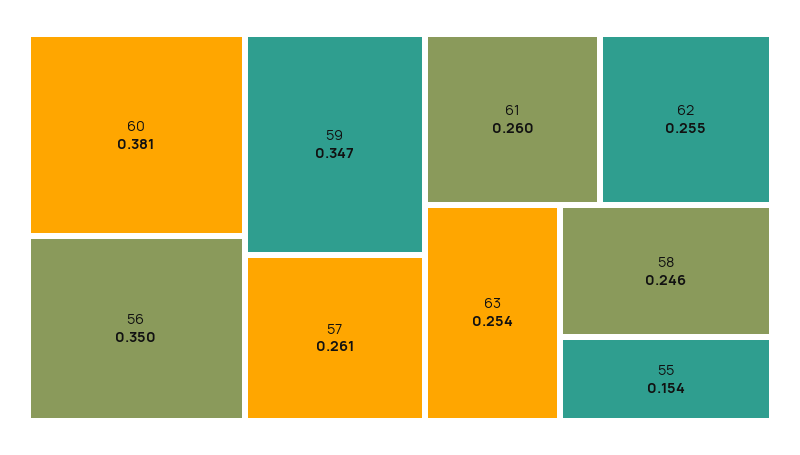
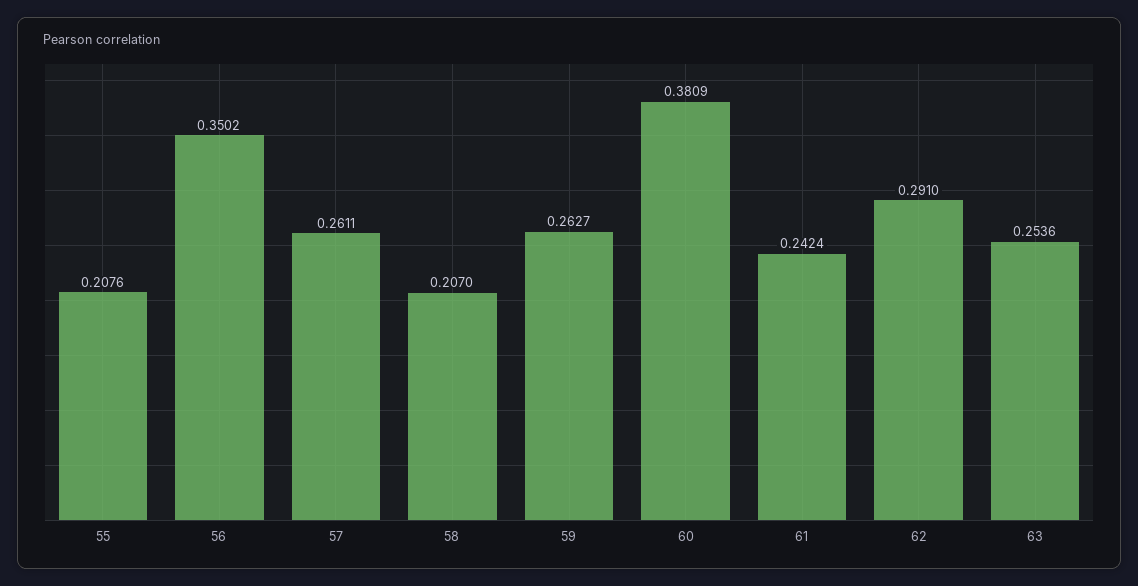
  {
    "60": 0.3809,
    "56": 0.3502,
-   "59": 0.347,
+   "59": 0.2627,
    "57": 0.2611,
-   "61": 0.26,
+   "61": 0.2424,
-   "62": 0.255,
+   "62": 0.291,
    "63": 0.2536,
-   "58": 0.246,
+   "58": 0.207,
-   "55": 0.154
+   "55": 0.2076
  }

